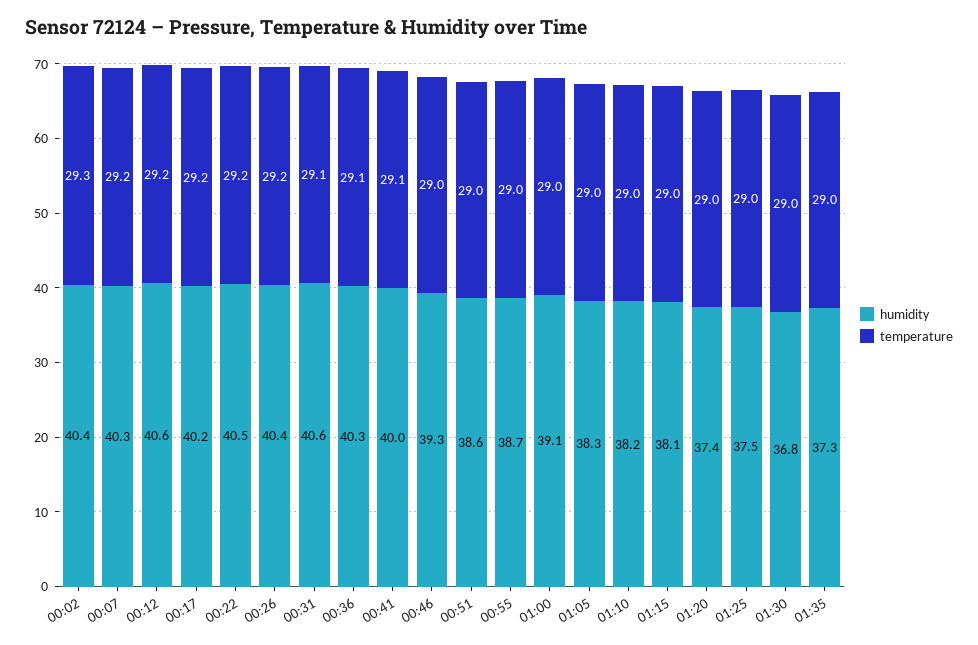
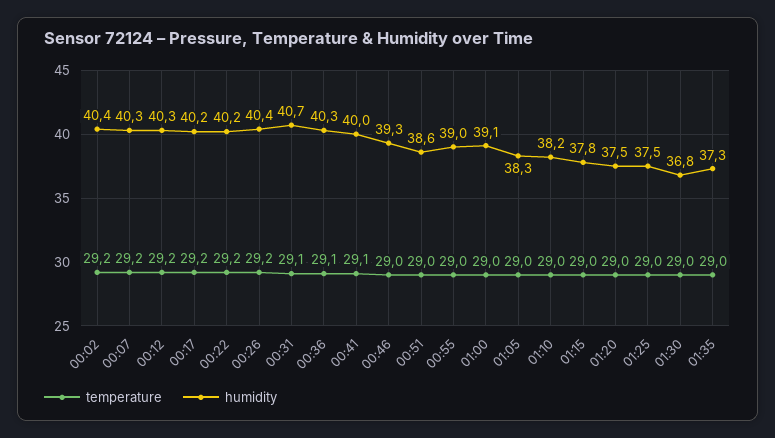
  {
    "humidity": {
      "00:02": 40.4,
      "00:07": 40.3,
-     "00:12": 40.6,
+     "00:12": 40.3,
      "00:17": 40.2,
-     "00:22": 40.5,
+     "00:22": 40.2,
      "00:26": 40.4,
-     "00:31": 40.6,
+     "00:31": 40.7,
      "00:36": 40.3,
      "00:41": 40,
      "00:46": 39.3,
      "00:51": 38.6,
-     "00:55": 38.7,
+     "00:55": 39,
      "01:00": 39.1,
      "01:05": 38.3,
      "01:10": 38.2,
-     "01:15": 38.1,
+     "01:15": 37.8,
-     "01:20": 37.4,
+     "01:20": 37.5,
      "01:25": 37.5,
      "01:30": 36.8,
      "01:35": 37.3
    },
    "temperature": {
-     "00:02": 29.3,
+     "00:02": 29.2,
      "00:07": 29.2,
      "00:12": 29.2,
      "00:17": 29.2,
      "00:22": 29.2,
      "00:26": 29.2,
      "00:31": 29.1,
      "00:36": 29.1,
      "00:41": 29.1,
      "00:46": 29,
      "00:51": 29,
      "00:55": 29,
      "01:00": 29,
      "01:05": 29,
      "01:10": 29,
      "01:15": 29,
      "01:20": 29,
      "01:25": 29,
      "01:30": 29,
      "01:35": 29
    }
  }

